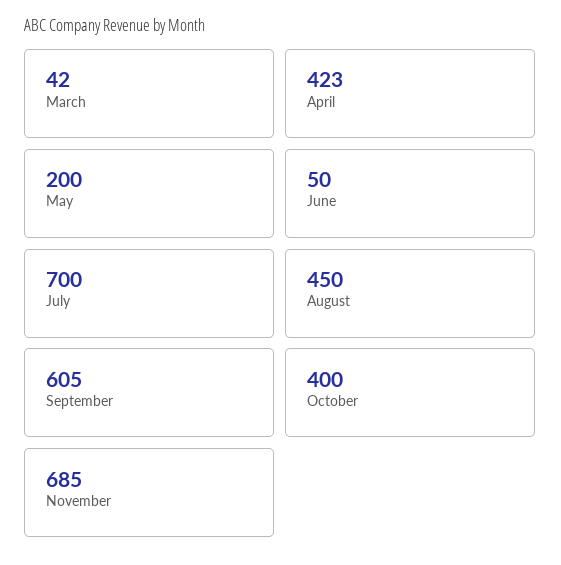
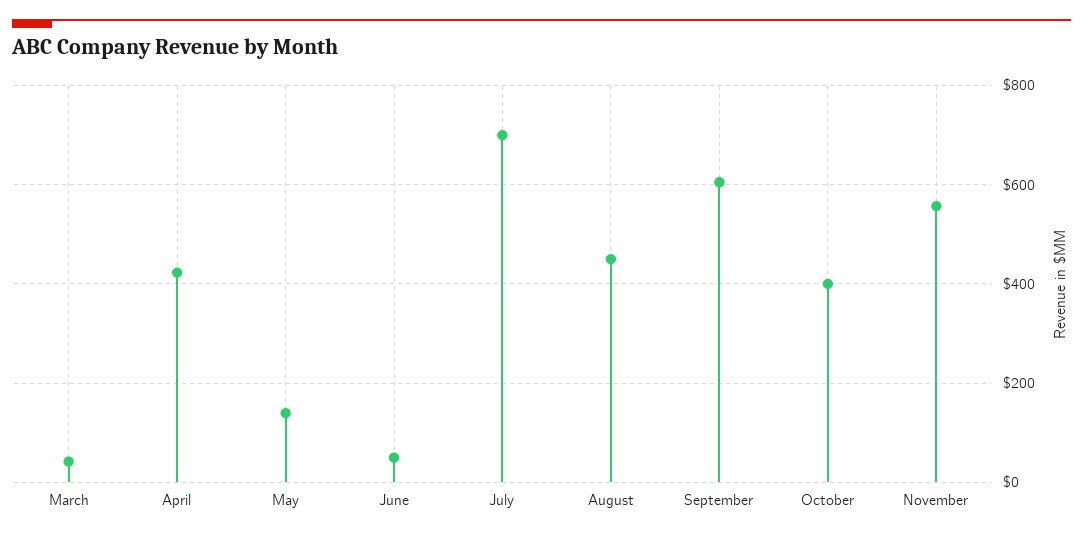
  {
    "March": 42,
    "April": 423,
-   "May": 200,
+   "May": 140,
    "June": 50,
    "July": 700,
    "August": 450,
    "September": 605,
    "October": 400,
-   "November": 685
+   "November": 560
  }

